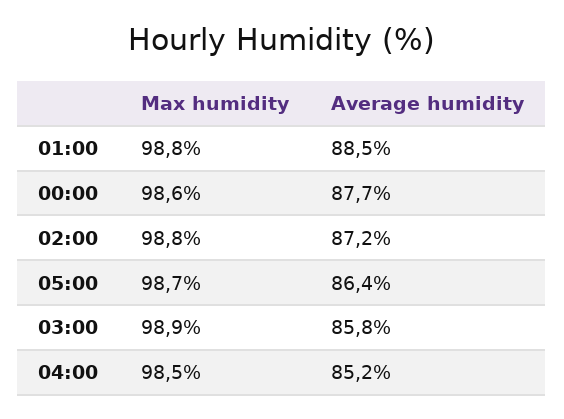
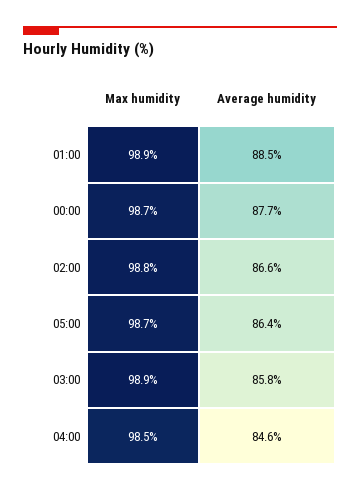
  {
    "Max humidity": {
-     "01:00": 98.8,
+     "01:00": 98.9,
-     "00:00": 98.6,
+     "00:00": 98.7,
      "02:00": 98.8,
      "05:00": 98.7,
      "03:00": 98.9,
      "04:00": 98.5
    },
    "Average humidity": {
      "01:00": 88.5,
      "00:00": 87.7,
-     "02:00": 87.2,
+     "02:00": 86.6,
      "05:00": 86.4,
      "03:00": 85.8,
-     "04:00": 85.2
+     "04:00": 84.6
    }
  }

